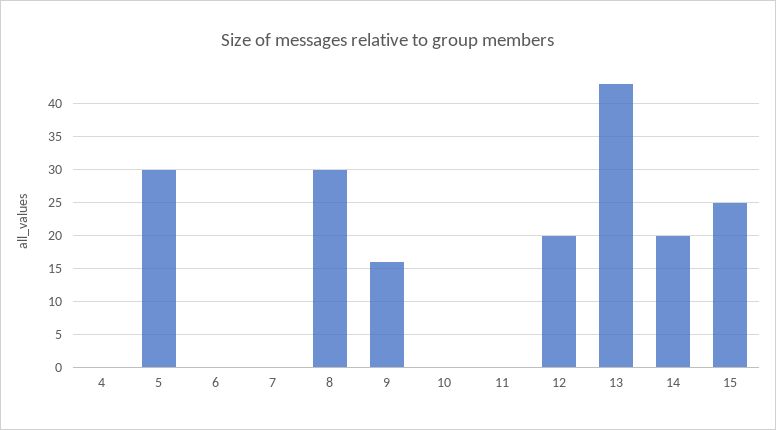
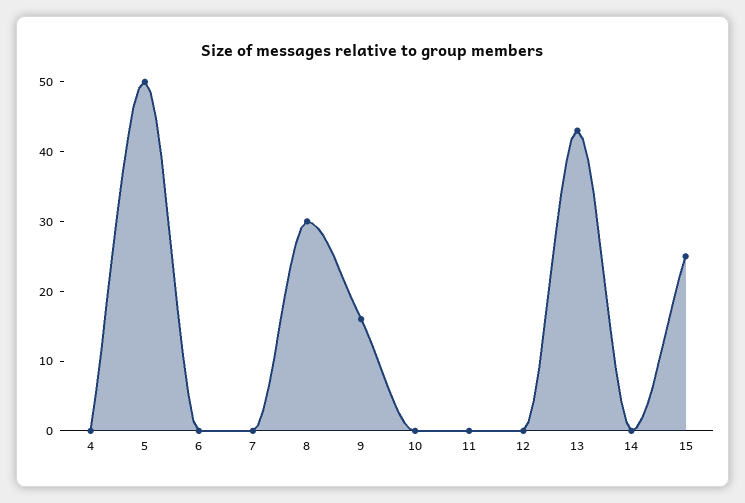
  {
    "4": 0,
-   "5": 30,
+   "5": 50,
    "6": 0,
    "7": 0,
    "8": 30,
    "9": 16,
    "10": 0,
    "11": 0,
-   "12": 20,
+   "12": 0,
    "13": 43,
-   "14": 20,
+   "14": 0,
    "15": 25
  }

